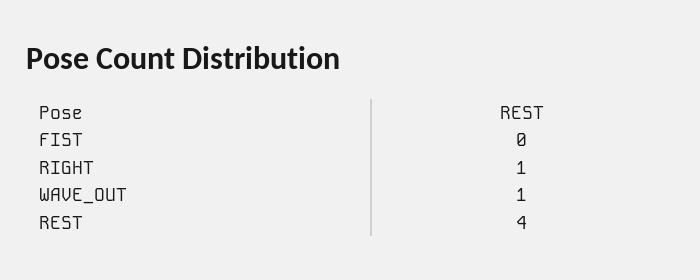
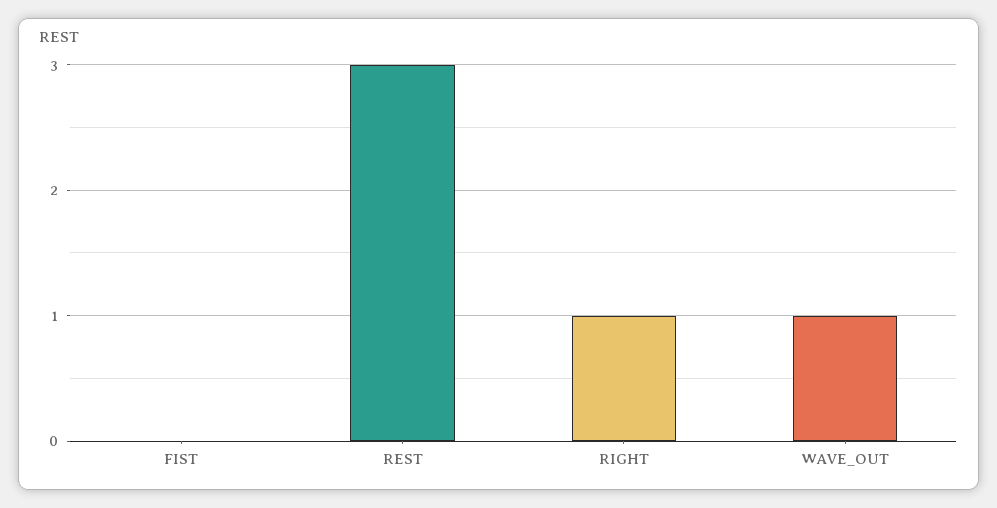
  {
    "FIST": 0,
    "RIGHT": 1,
    "WAVE_OUT": 1,
-   "REST": 4
+   "REST": 3
  }

